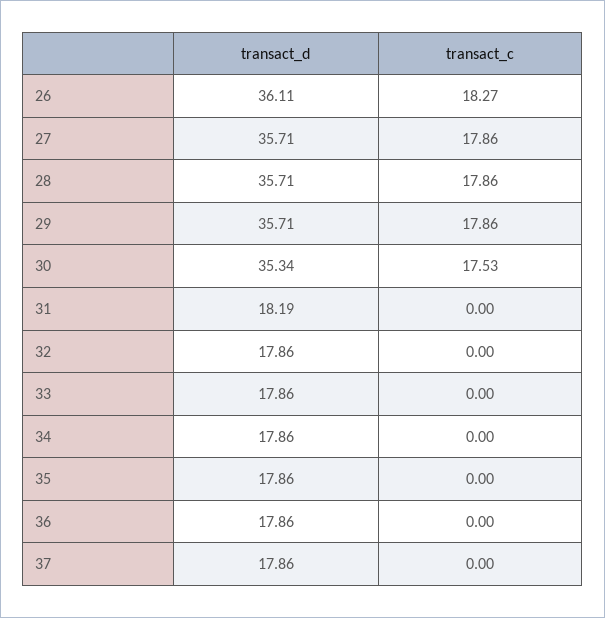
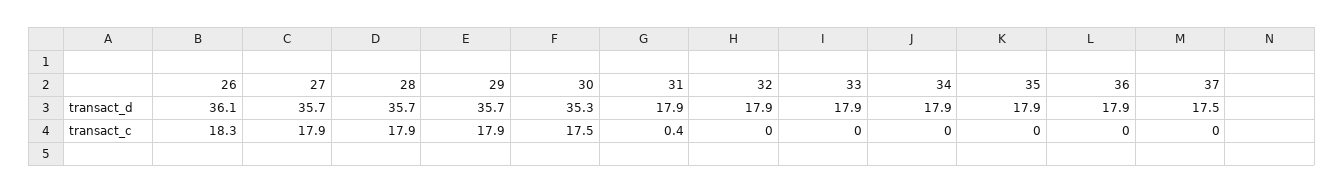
  {
    "transact_d": {
      "26": 36.11,
      "27": 35.71,
      "28": 35.71,
      "29": 35.71,
      "30": 35.34,
-     "31": 18.19,
+     "31": 17.9,
      "32": 17.86,
      "33": 17.86,
      "34": 17.86,
      "35": 17.86,
      "36": 17.86,
-     "37": 17.86
+     "37": 17.5
    },
    "transact_c": {
      "26": 18.27,
      "27": 17.86,
      "28": 17.86,
      "29": 17.86,
      "30": 17.53,
-     "31": 0,
+     "31": 0.4,
      "32": 0,
      "33": 0,
      "34": 0,
      "35": 0,
      "36": 0,
      "37": 0
    }
  }

